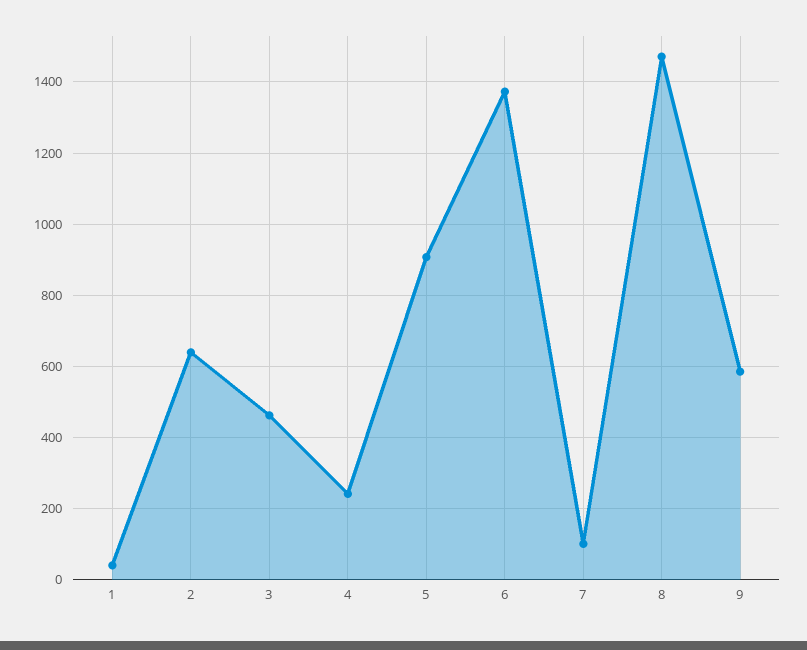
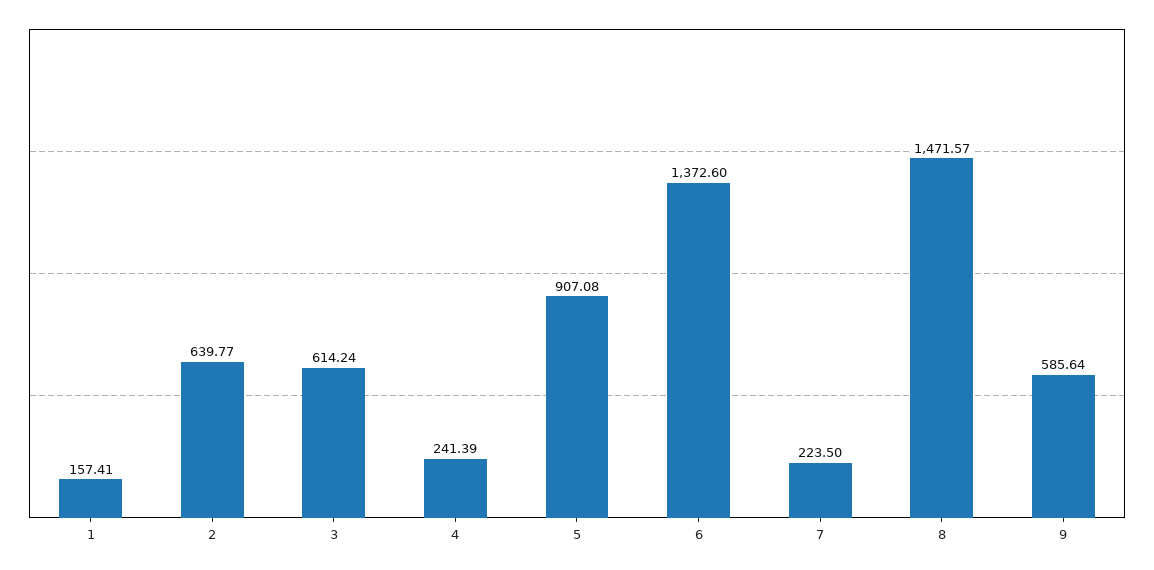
  {
-   "1": 40,
+   "1": 157.41,
    "2": 639.77,
-   "3": 460,
+   "3": 614.24,
    "4": 241.39,
    "5": 907.08,
    "6": 1372.6,
-   "7": 100,
+   "7": 223.5,
    "8": 1471.57,
    "9": 585.64
  }

